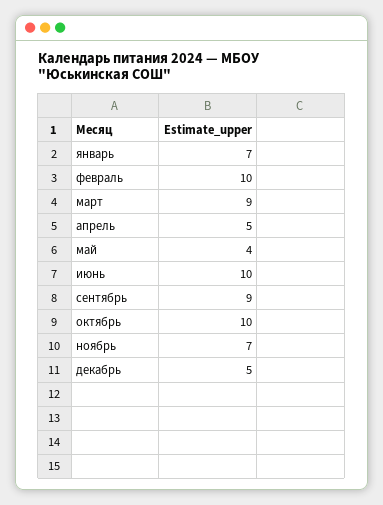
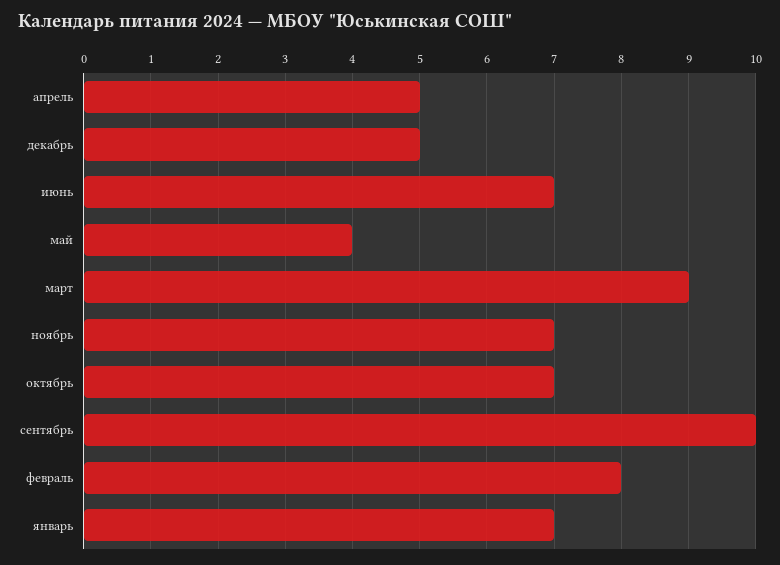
  {
    "январь": 7,
-   "февраль": 10,
+   "февраль": 8,
    "март": 9,
    "апрель": 5,
    "май": 4,
-   "июнь": 10,
+   "июнь": 7,
-   "сентябрь": 9,
+   "сентябрь": 10,
-   "октябрь": 10,
+   "октябрь": 7,
    "ноябрь": 7,
    "декабрь": 5
  }

